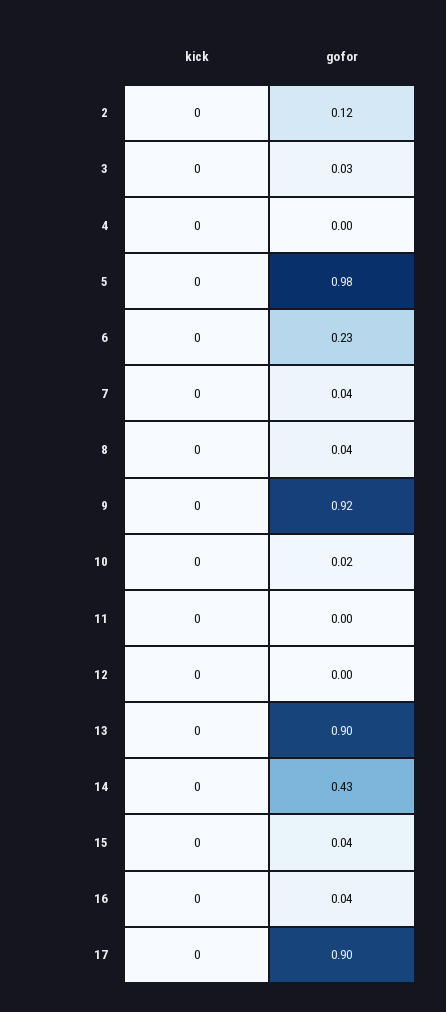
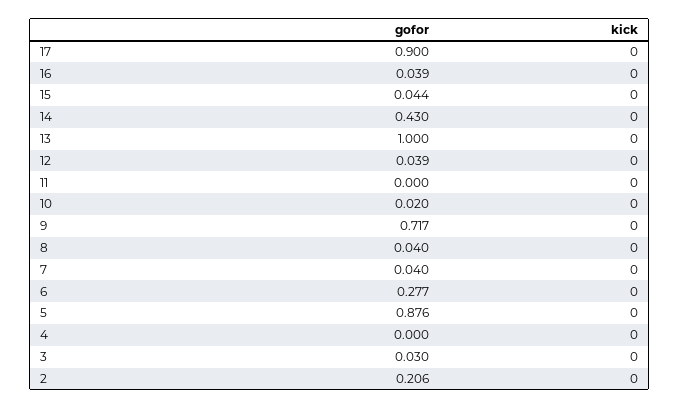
  {
    "kick": {
      "2": 0,
      "3": 0,
      "4": 0,
      "5": 0,
      "6": 0,
      "7": 0,
      "8": 0,
      "9": 0,
      "10": 0,
      "11": 0,
      "12": 0,
      "13": 0,
      "14": 0,
      "15": 0,
      "16": 0,
      "17": 0
    },
    "gofor": {
-     "2": 0.12,
+     "2": 0.206,
      "3": 0.03,
      "4": 0,
-     "5": 0.98,
+     "5": 0.876,
-     "6": 0.23,
+     "6": 0.277,
      "7": 0.04,
      "8": 0.04,
-     "9": 0.92,
+     "9": 0.717,
      "10": 0.02,
      "11": 0,
-     "12": 0,
+     "12": 0.039,
-     "13": 0.9,
+     "13": 1,
      "14": 0.43,
      "15": 0.044,
      "16": 0.039,
      "17": 0.9
    }
  }

